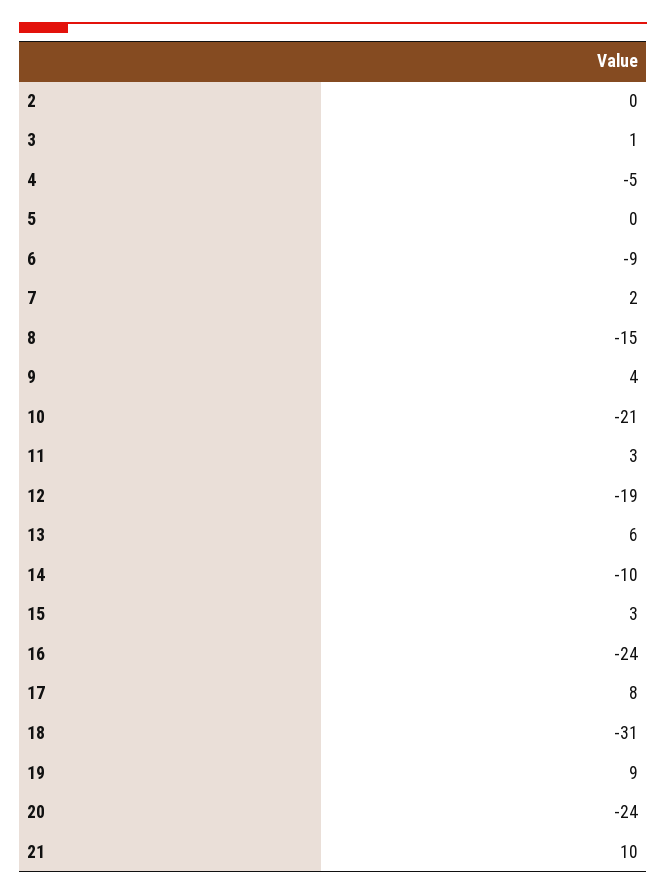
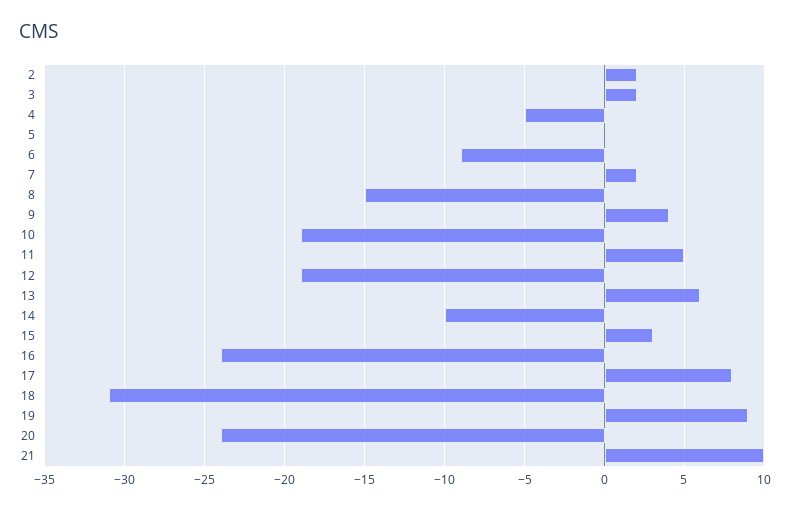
  {
-   "2": 0,
+   "2": 2,
-   "3": 1,
+   "3": 2,
    "4": -5,
    "5": 0,
    "6": -9,
    "7": 2,
    "8": -15,
    "9": 4,
-   "10": -21,
+   "10": -19,
-   "11": 3,
+   "11": 5,
    "12": -19,
    "13": 6,
    "14": -10,
    "15": 3,
    "16": -24,
    "17": 8,
    "18": -31,
    "19": 9,
    "20": -24,
    "21": 10
  }

